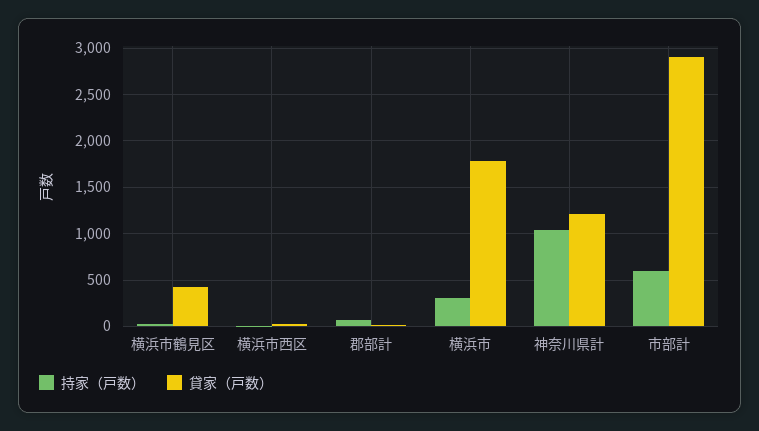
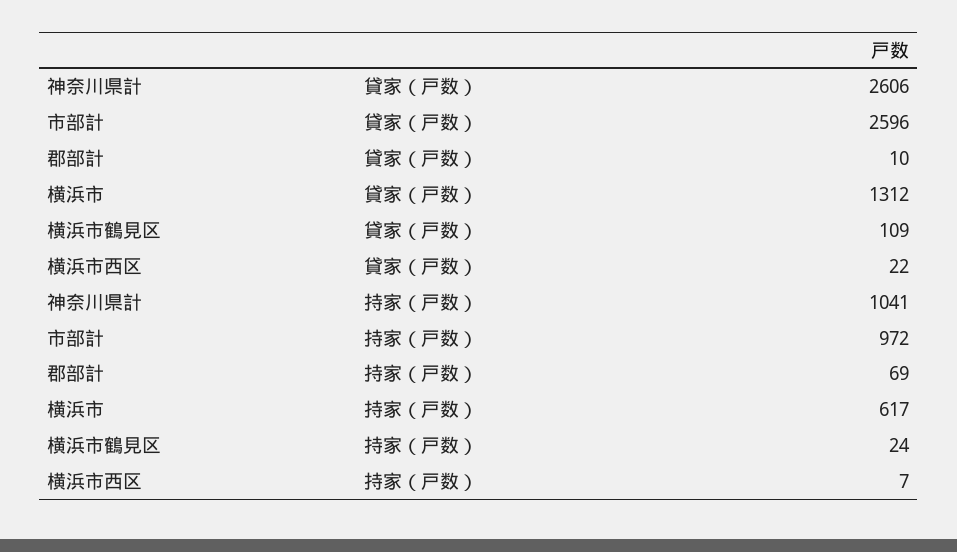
  {
    "持家（戸数）": {
      "横浜市鶴見区": 24,
      "横浜市西区": 7,
      "郡部計": 69,
-     "横浜市": 300,
+     "横浜市": 617,
      "神奈川県計": 1041,
-     "市部計": 600
+     "市部計": 972
    },
    "貸家（戸数）": {
-     "横浜市鶴見区": 400,
+     "横浜市鶴見区": 109,
      "横浜市西区": 22,
      "郡部計": 10,
-     "横浜市": 1800,
+     "横浜市": 1312,
-     "神奈川県計": 1200,
+     "神奈川県計": 2606,
-     "市部計": 2900
+     "市部計": 2596
    }
  }

